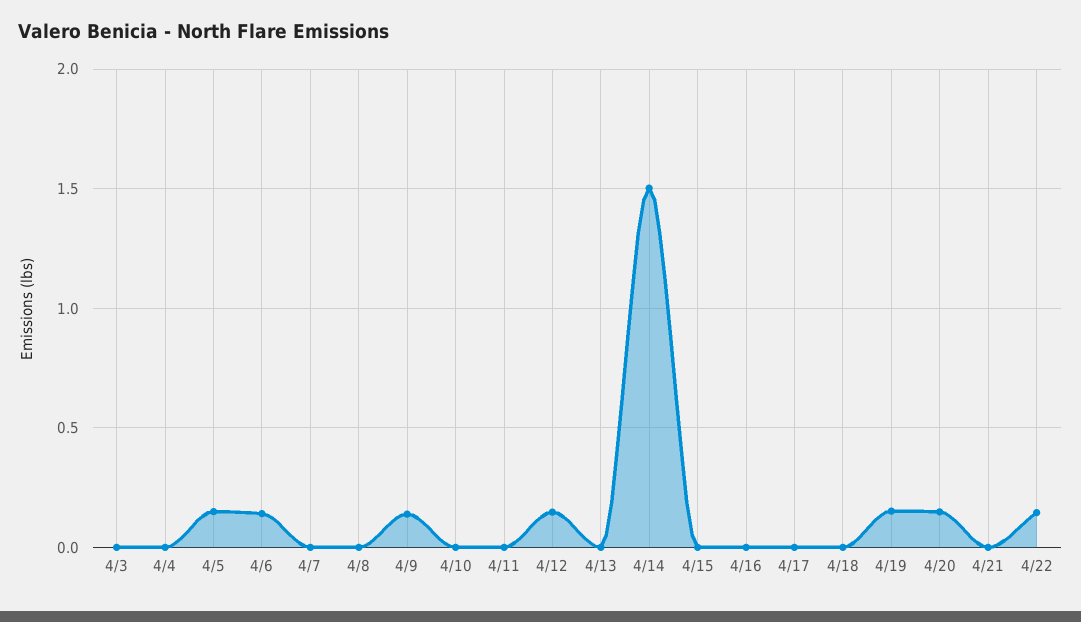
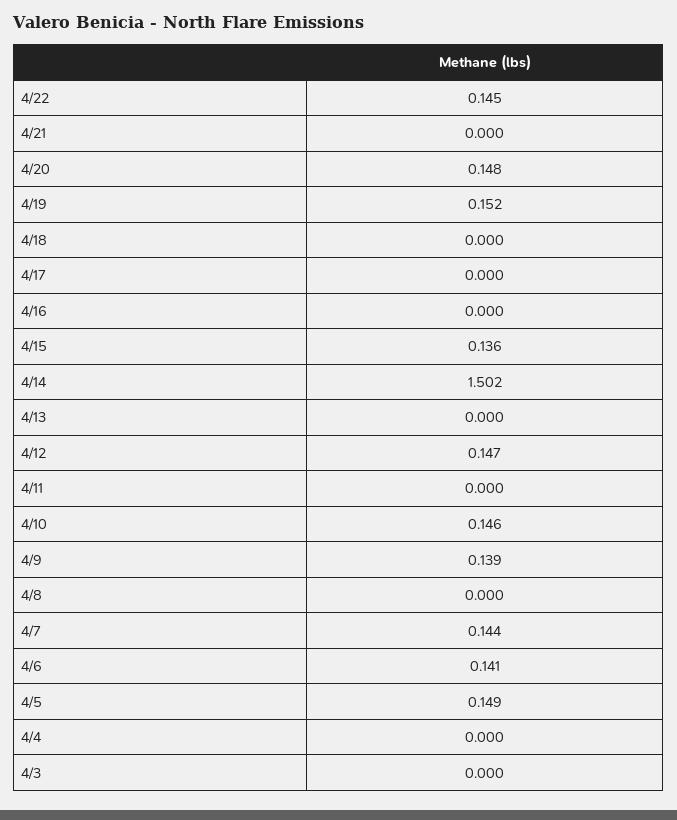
  {
    "4/3": 0,
    "4/4": 0,
    "4/5": 0.149,
    "4/6": 0.141,
-   "4/7": 0,
+   "4/7": 0.144,
    "4/8": 0,
    "4/9": 0.139,
-   "4/10": 0,
+   "4/10": 0.146,
    "4/11": 0,
    "4/12": 0.147,
    "4/13": 0,
    "4/14": 1.502,
-   "4/15": 0,
+   "4/15": 0.136,
    "4/16": 0,
    "4/17": 0,
    "4/18": 0,
    "4/19": 0.152,
    "4/20": 0.148,
    "4/21": 0,
    "4/22": 0.145
  }

